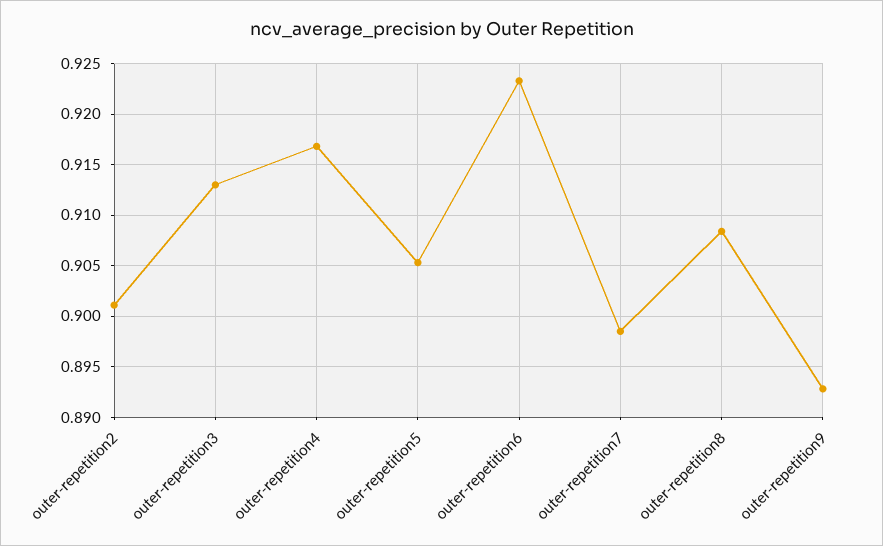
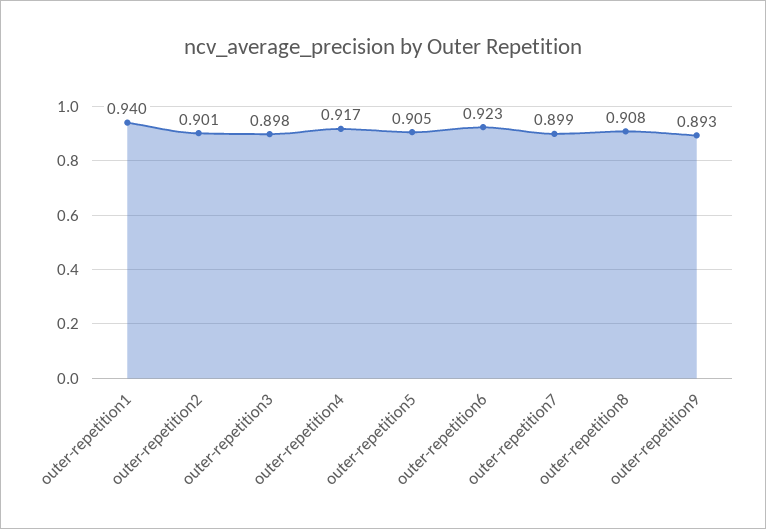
  {
    "outer-repetition2": 0.901,
-   "outer-repetition3": 0.913,
+   "outer-repetition3": 0.898,
    "outer-repetition4": 0.917,
    "outer-repetition5": 0.905,
    "outer-repetition6": 0.923,
    "outer-repetition7": 0.899,
    "outer-repetition8": 0.908,
-   "outer-repetition9": 0.893
+   "outer-repetition9": 0.893,
+   "outer-repetition1": 0.94
  }

